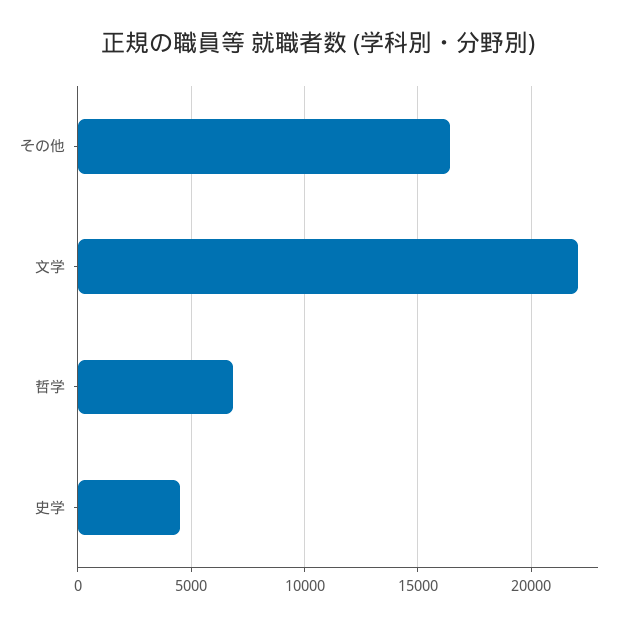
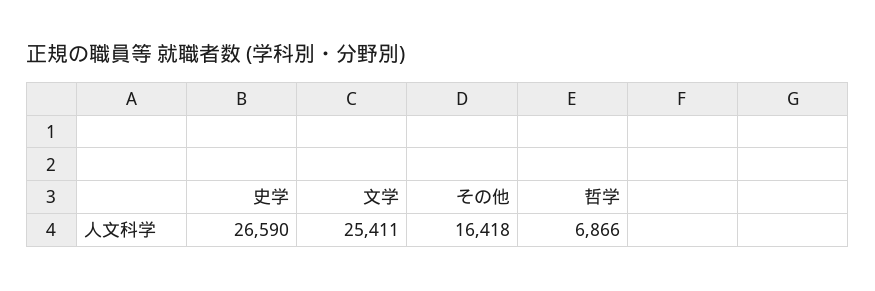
  {
    "その他": 16418,
-   "文学": 22000,
+   "文学": 25411,
    "哲学": 6866,
-   "史学": 4500
+   "史学": 26590
  }

